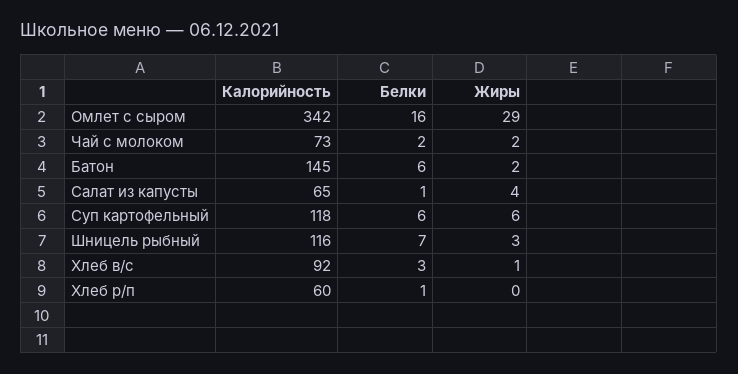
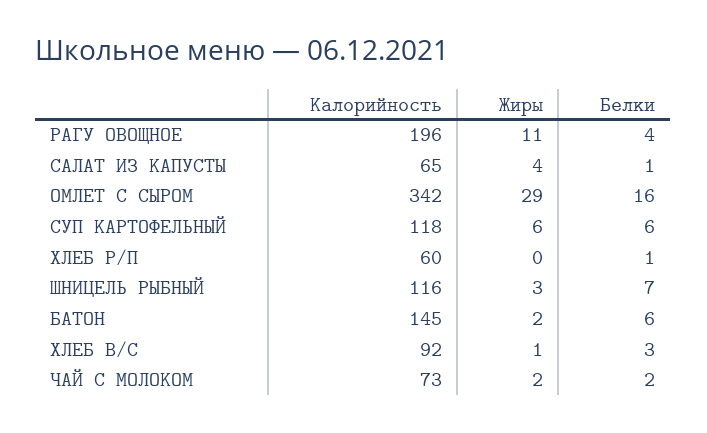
  {
    "Калорийность": {
      "Омлет с сыром": 342,
      "Чай с молоком": 73,
      "Батон": 145,
      "Салат из капусты": 65,
      "Суп картофельный": 118,
      "Шницель рыбный": 116,
      "Хлеб в/с": 92,
-     "Хлеб р/п": 60
+     "Хлеб р/п": 60,
+     "РАГУ ОВОЩНОЕ": 196
    },
    "Белки": {
      "Омлет с сыром": 16,
      "Чай с молоком": 2,
      "Батон": 6,
      "Салат из капусты": 1,
      "Суп картофельный": 6,
      "Шницель рыбный": 7,
      "Хлеб в/с": 3,
-     "Хлеб р/п": 1
+     "Хлеб р/п": 1,
+     "РАГУ ОВОЩНОЕ": 4
    },
    "Жиры": {
      "Омлет с сыром": 29,
      "Чай с молоком": 2,
      "Батон": 2,
      "Салат из капусты": 4,
      "Суп картофельный": 6,
      "Шницель рыбный": 3,
      "Хлеб в/с": 1,
-     "Хлеб р/п": 0
+     "Хлеб р/п": 0,
+     "РАГУ ОВОЩНОЕ": 11
    }
  }

